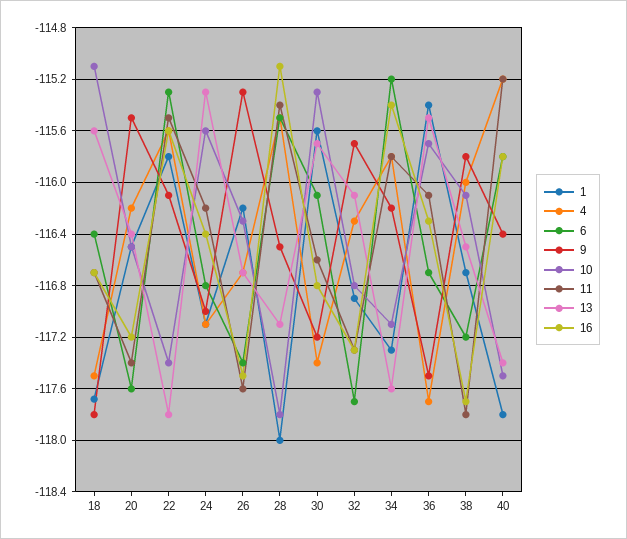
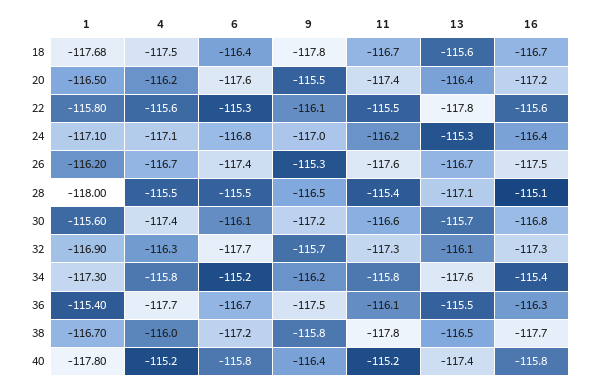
  {
    "1": {
      "18": -117.68,
      "20": -116.5,
      "22": -115.8,
      "24": -117.1,
      "26": -116.2,
      "28": -118,
      "30": -115.6,
      "32": -116.9,
      "34": -117.3,
      "36": -115.4,
      "38": -116.7,
      "40": -117.8
    },
    "4": {
      "18": -117.5,
      "20": -116.2,
      "22": -115.6,
      "24": -117.1,
      "26": -116.7,
      "28": -115.5,
      "30": -117.4,
      "32": -116.3,
      "34": -115.8,
      "36": -117.7,
      "38": -116,
      "40": -115.2
    },
    "6": {
      "18": -116.4,
      "20": -117.6,
      "22": -115.3,
      "24": -116.8,
      "26": -117.4,
      "28": -115.5,
      "30": -116.1,
      "32": -117.7,
      "34": -115.2,
      "36": -116.7,
      "38": -117.2,
      "40": -115.8
    },
    "9": {
      "18": -117.8,
      "20": -115.5,
      "22": -116.1,
      "24": -117,
      "26": -115.3,
      "28": -116.5,
      "30": -117.2,
      "32": -115.7,
      "34": -116.2,
      "36": -117.5,
      "38": -115.8,
      "40": -116.4
    },
-   "10": {
-     "18": -115.1,
-     "20": -116.5,
-     "22": -117.4,
-     "24": -115.6,
-     "26": -116.3,
-     "28": -117.8,
-     "30": -115.3,
-     "32": -116.8,
-     "34": -117.1,
-     "36": -115.7,
-     "38": -116.1,
-     "40": -117.5
-   },
    "11": {
      "18": -116.7,
      "20": -117.4,
      "22": -115.5,
      "24": -116.2,
      "26": -117.6,
      "28": -115.4,
      "30": -116.6,
      "32": -117.3,
      "34": -115.8,
      "36": -116.1,
      "38": -117.8,
      "40": -115.2
    },
    "13": {
      "18": -115.6,
      "20": -116.4,
      "22": -117.8,
      "24": -115.3,
      "26": -116.7,
      "28": -117.1,
      "30": -115.7,
      "32": -116.1,
      "34": -117.6,
      "36": -115.5,
      "38": -116.5,
      "40": -117.4
    },
    "16": {
      "18": -116.7,
      "20": -117.2,
      "22": -115.6,
      "24": -116.4,
      "26": -117.5,
      "28": -115.1,
      "30": -116.8,
      "32": -117.3,
      "34": -115.4,
      "36": -116.3,
      "38": -117.7,
      "40": -115.8
    }
  }

